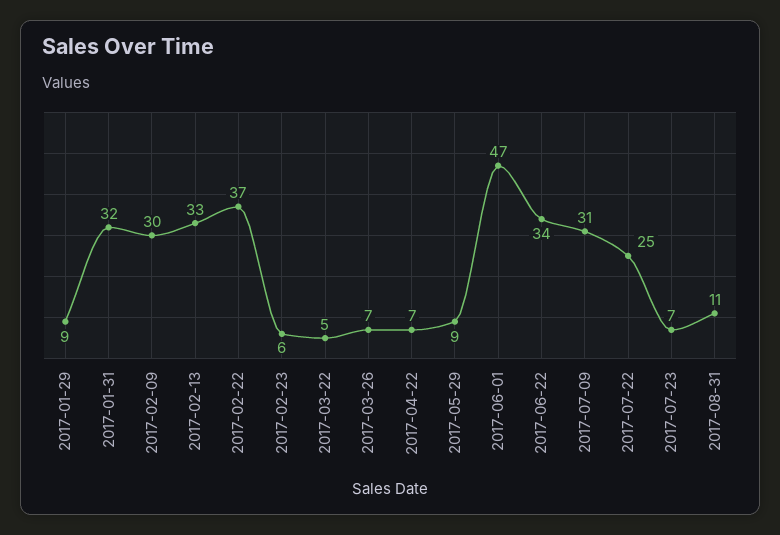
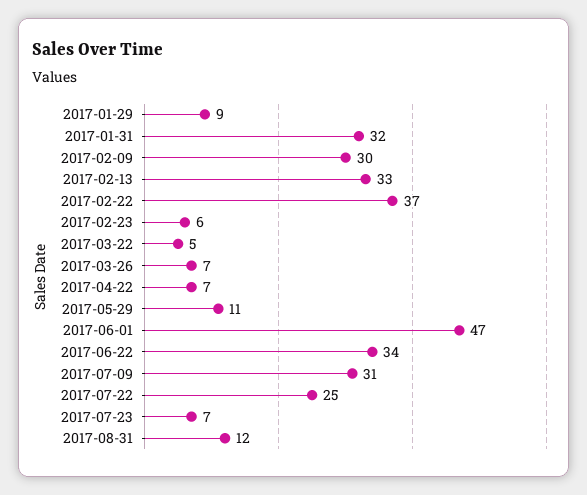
  {
    "2017-01-29": 9,
    "2017-01-31": 32,
    "2017-02-09": 30,
    "2017-02-13": 33,
    "2017-02-22": 37,
    "2017-02-23": 6,
    "2017-03-22": 5,
    "2017-03-26": 7,
    "2017-04-22": 7,
-   "2017-05-29": 9,
+   "2017-05-29": 11,
    "2017-06-01": 47,
    "2017-06-22": 34,
    "2017-07-09": 31,
    "2017-07-22": 25,
    "2017-07-23": 7,
-   "2017-08-31": 11
+   "2017-08-31": 12
  }

